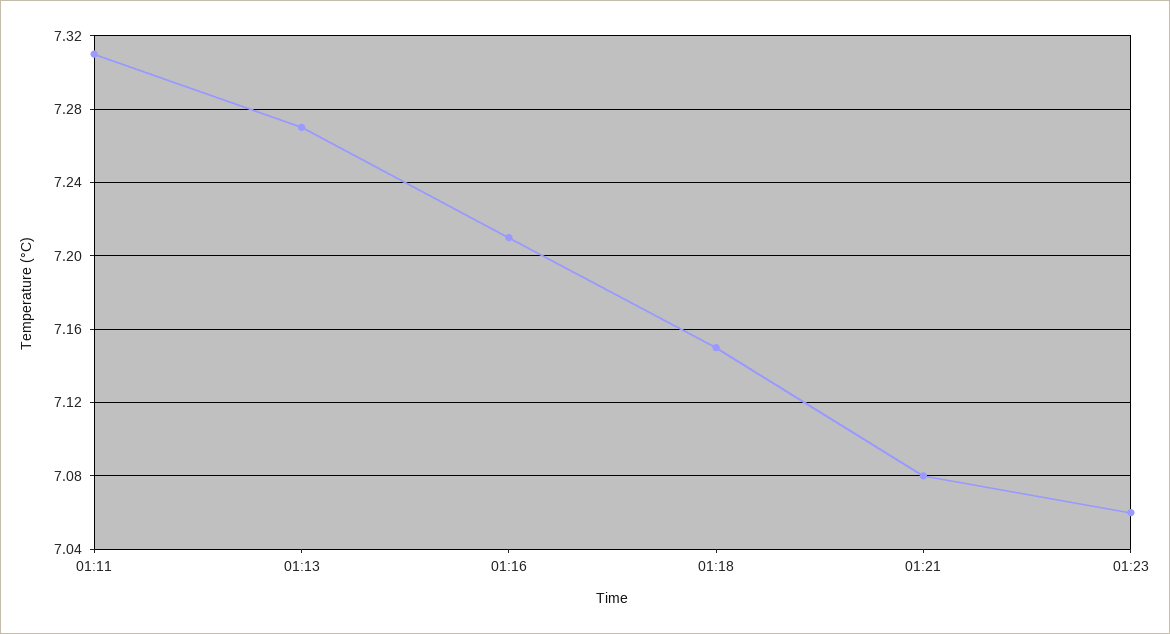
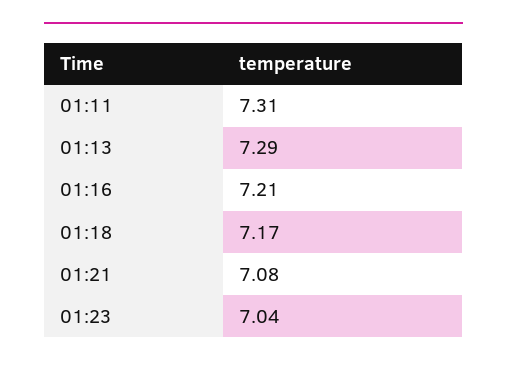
  {
    "01:11": 7.31,
-   "01:13": 7.27,
+   "01:13": 7.29,
    "01:16": 7.21,
-   "01:18": 7.15,
+   "01:18": 7.17,
    "01:21": 7.08,
-   "01:23": 7.06
+   "01:23": 7.04
  }

